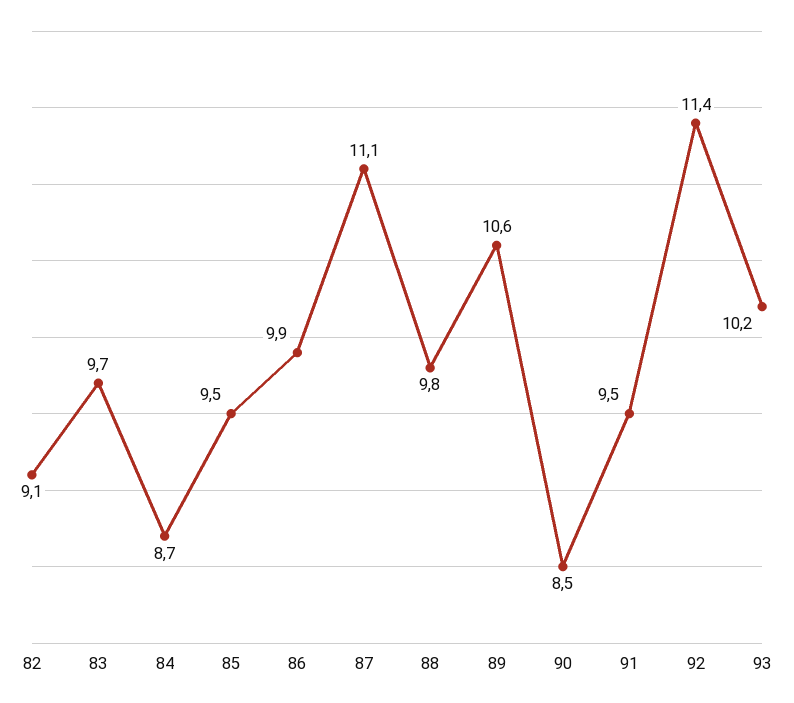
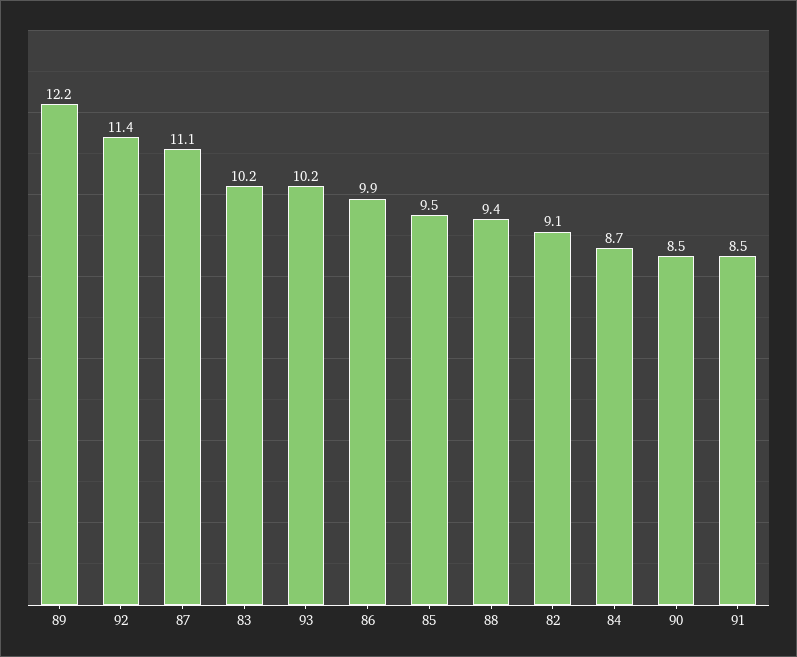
  {
    "82": 9.1,
-   "83": 9.7,
+   "83": 10.2,
    "84": 8.7,
    "85": 9.5,
    "86": 9.9,
    "87": 11.1,
-   "88": 9.8,
+   "88": 9.4,
-   "89": 10.6,
+   "89": 12.2,
    "90": 8.5,
-   "91": 9.5,
+   "91": 8.5,
    "92": 11.4,
    "93": 10.2
  }

